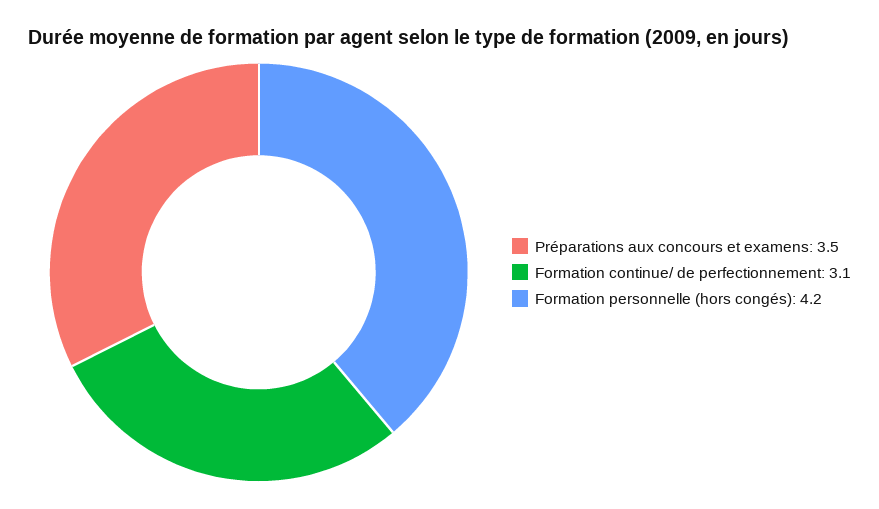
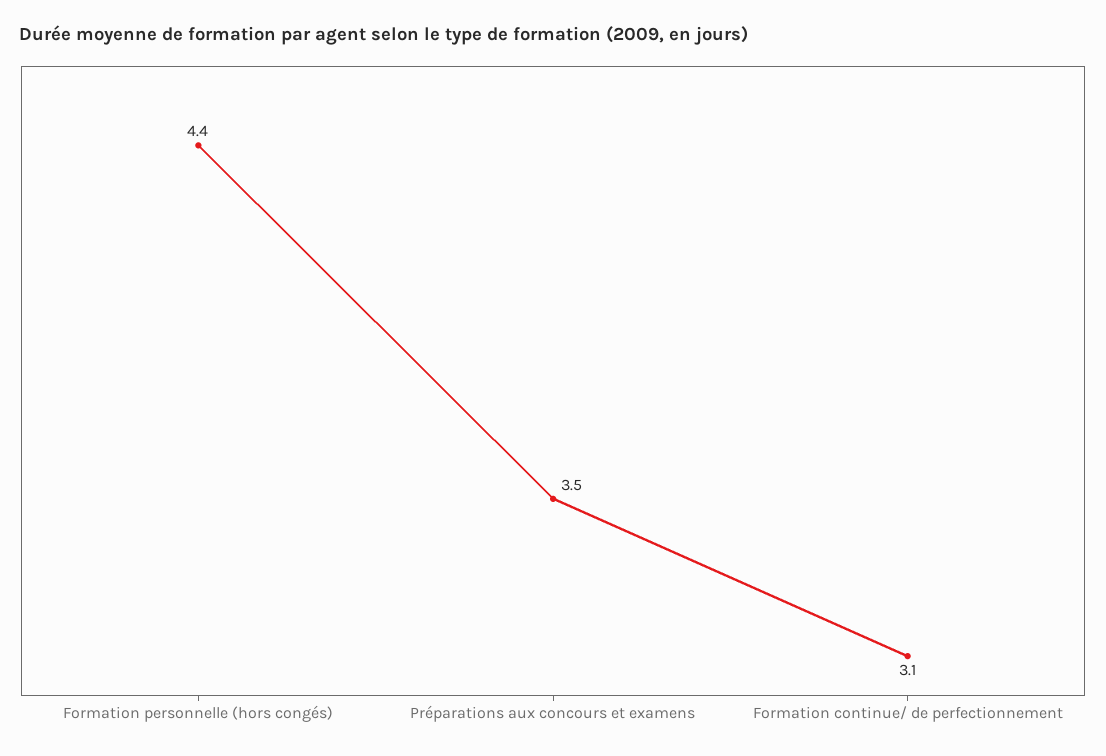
  {
    "Préparations aux concours et examens": 3.5,
    "Formation continue/ de perfectionnement": 3.1,
-   "Formation personnelle (hors congés)": 4.2
+   "Formation personnelle (hors congés)": 4.4
  }

